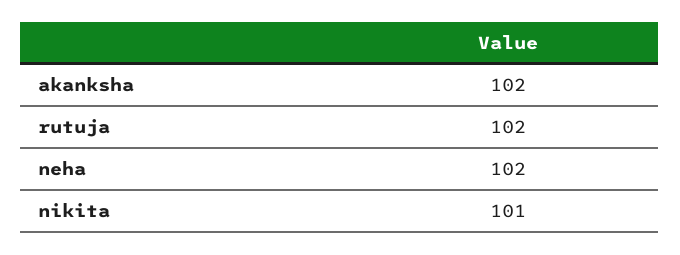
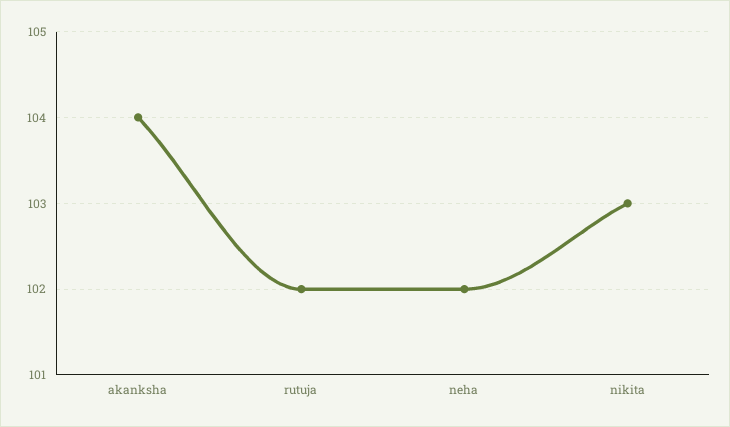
  {
-   "akanksha": 102,
+   "akanksha": 104,
    "rutuja": 102,
    "neha": 102,
-   "nikita": 101
+   "nikita": 103
  }

